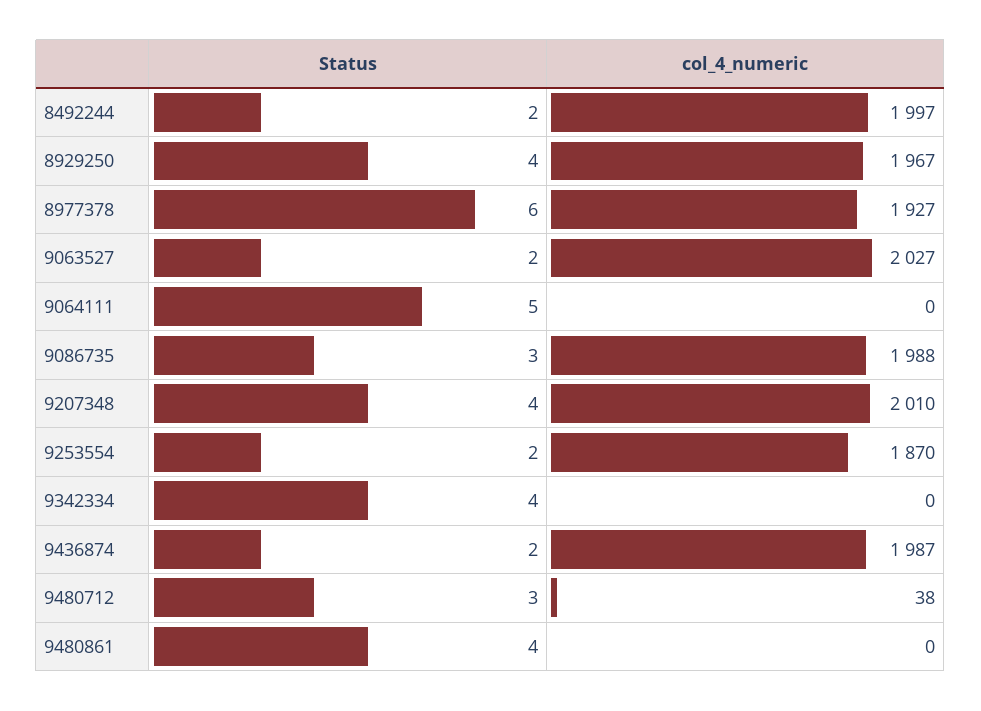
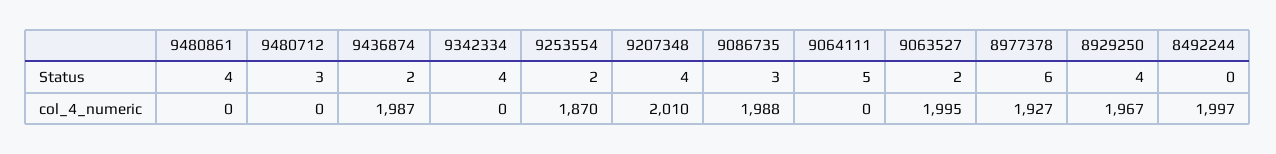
  {
    "Status": {
-     "8492244": 2,
+     "8492244": 0,
      "8929250": 4,
      "8977378": 6,
      "9063527": 2,
      "9064111": 5,
      "9086735": 3,
      "9207348": 4,
      "9253554": 2,
      "9342334": 4,
      "9436874": 2,
      "9480712": 3,
      "9480861": 4
    },
    "col_4_numeric": {
      "8492244": 1997,
      "8929250": 1967,
      "8977378": 1927,
-     "9063527": 2027,
+     "9063527": 1995,
      "9064111": 0,
      "9086735": 1988,
      "9207348": 2010,
      "9253554": 1870,
      "9342334": 0,
      "9436874": 1987,
-     "9480712": 38,
+     "9480712": 0,
      "9480861": 0
    }
  }

